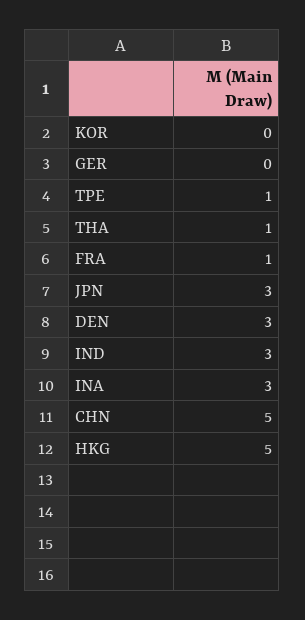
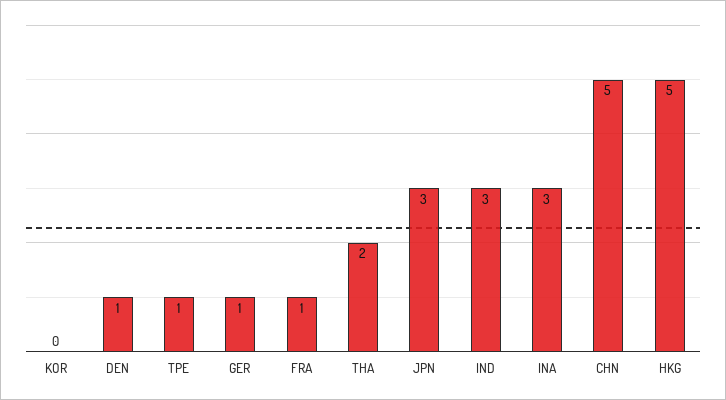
  {
    "KOR": 0,
-   "GER": 0,
+   "GER": 1,
    "TPE": 1,
-   "THA": 1,
+   "THA": 2,
    "FRA": 1,
    "JPN": 3,
-   "DEN": 3,
+   "DEN": 1,
    "IND": 3,
    "INA": 3,
    "CHN": 5,
    "HKG": 5
  }

